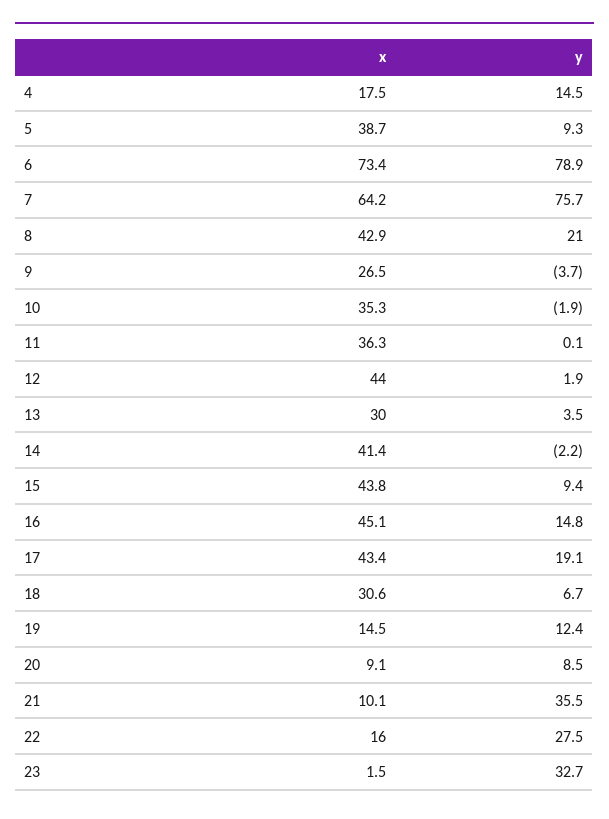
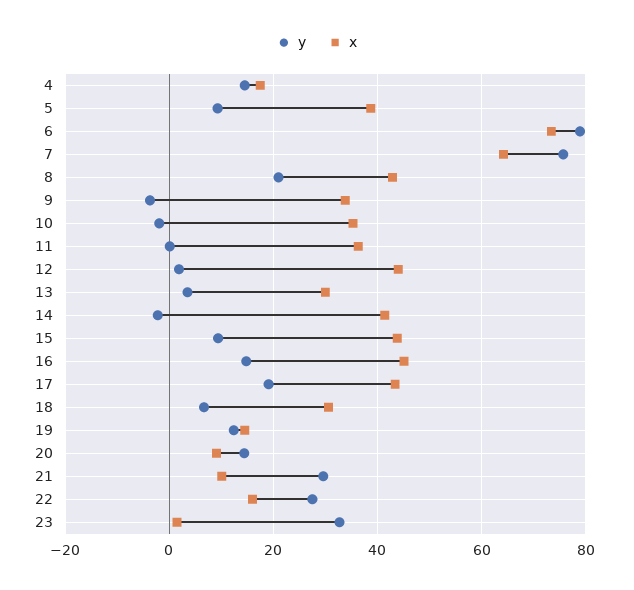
  {
    "x": {
      "4": 17.5,
      "5": 38.7,
      "6": 73.4,
      "7": 64.2,
      "8": 42.9,
-     "9": 26.5,
+     "9": 34,
      "10": 35.3,
      "11": 36.3,
      "12": 44,
      "13": 30,
      "14": 41.4,
      "15": 43.8,
      "16": 45.1,
      "17": 43.4,
      "18": 30.6,
      "19": 14.5,
      "20": 9.1,
      "21": 10.1,
      "22": 16,
      "23": 1.5
    },
    "y": {
      "4": 14.5,
      "5": 9.3,
      "6": 78.9,
      "7": 75.7,
      "8": 21,
      "9": -3.7,
      "10": -1.9,
      "11": 0.1,
      "12": 1.9,
      "13": 3.5,
      "14": -2.2,
      "15": 9.4,
      "16": 14.8,
      "17": 19.1,
      "18": 6.7,
      "19": 12.4,
-     "20": 8.5,
+     "20": 14,
-     "21": 35.5,
+     "21": 30,
      "22": 27.5,
      "23": 32.7
    }
  }

